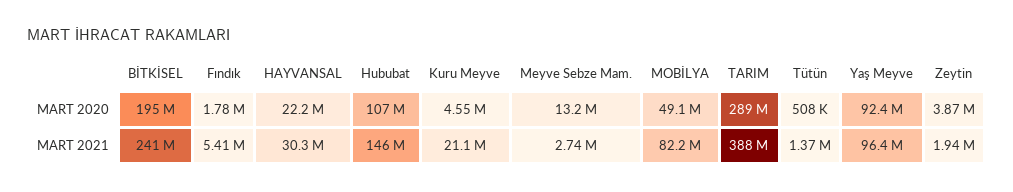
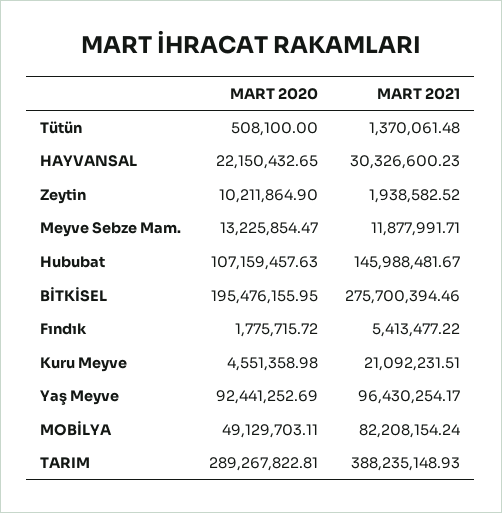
  {
    "BİTKİSEL": {
      "MART 2020": 195476155.95,
-     "MART 2021": 241000000
+     "MART 2021": 275700394.46
    },
    "Fındık": {
      "MART 2020": 1775715.72,
      "MART 2021": 5413477.22
    },
    "HAYVANSAL": {
      "MART 2020": 22150432.65,
      "MART 2021": 30326600.23
    },
    "Hububat": {
      "MART 2020": 107159457.63,
      "MART 2021": 145988481.67
    },
    "Kuru Meyve": {
      "MART 2020": 4551358.98,
      "MART 2021": 21092231.51
    },
    "Meyve Sebze Mam.": {
      "MART 2020": 13225854.47,
-     "MART 2021": 2740000
+     "MART 2021": 11877991.71
    },
    "MOBİLYA": {
      "MART 2020": 49129703.11,
      "MART 2021": 82208154.24
    },
    "TARIM": {
      "MART 2020": 289267822.81,
      "MART 2021": 388235148.93
    },
    "Tütün": {
      "MART 2020": 508100,
      "MART 2021": 1370061.48
    },
    "Yaş Meyve": {
      "MART 2020": 92441252.69,
      "MART 2021": 96430254.17
    },
    "Zeytin": {
-     "MART 2020": 3870000,
+     "MART 2020": 10211864.9,
      "MART 2021": 1938582.52
    }
  }

